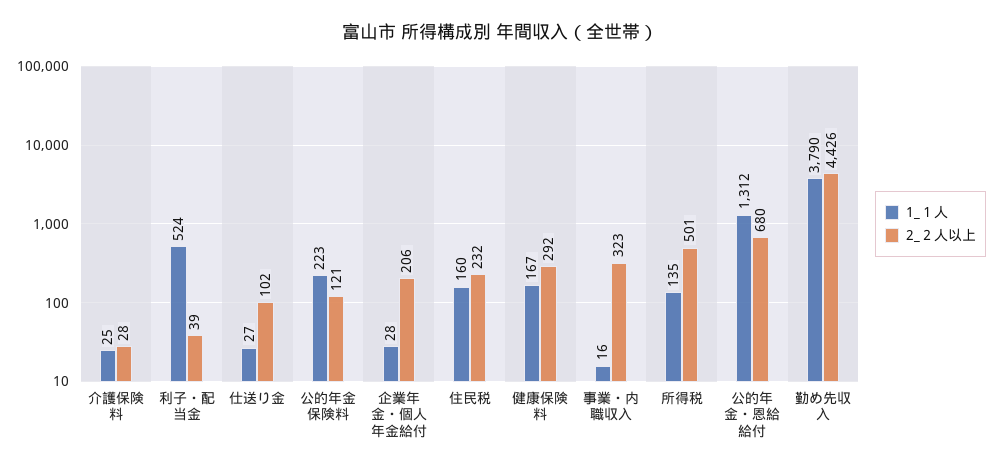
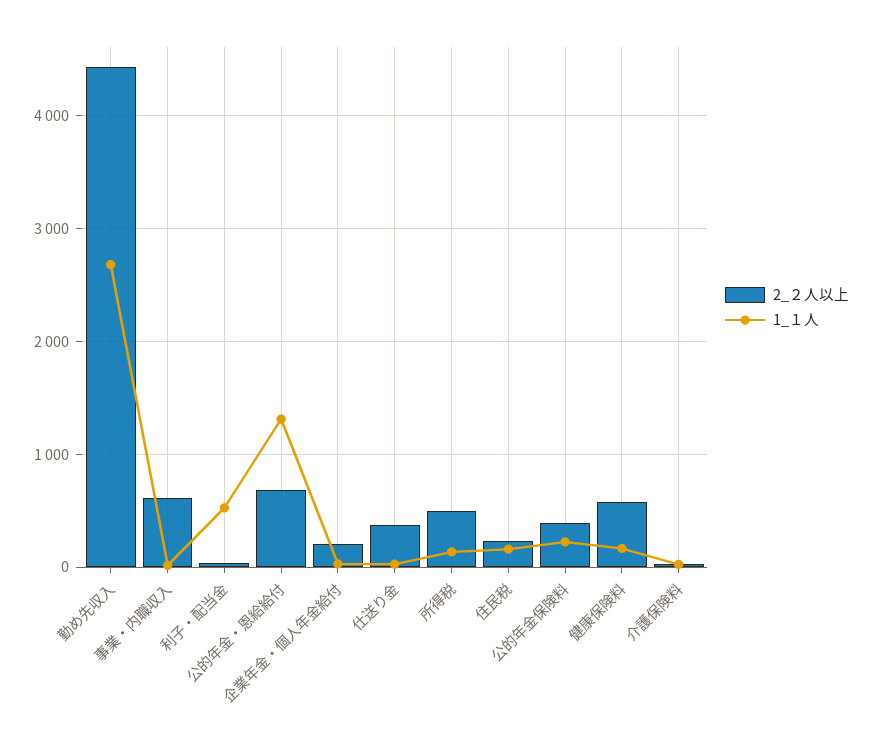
  {
    "1_１人": {
      "介護保険料": 25,
      "利子・配当金": 524,
      "仕送り金": 27,
      "公的年金保険料": 223,
      "企業年金・個人年金給付": 28,
      "住民税": 160,
      "健康保険料": 167,
      "事業・内職収入": 16,
      "所得税": 135,
      "公的年金・恩給給付": 1312,
-     "勤め先収入": 3790
+     "勤め先収入": 2700
    },
    "2_２人以上": {
      "介護保険料": 28,
      "利子・配当金": 39,
-     "仕送り金": 102,
+     "仕送り金": 400,
-     "公的年金保険料": 121,
+     "公的年金保険料": 400,
      "企業年金・個人年金給付": 206,
      "住民税": 232,
-     "健康保険料": 292,
+     "健康保険料": 600,
-     "事業・内職収入": 323,
+     "事業・内職収入": 600,
      "所得税": 501,
      "公的年金・恩給給付": 680,
      "勤め先収入": 4426
    }
  }

